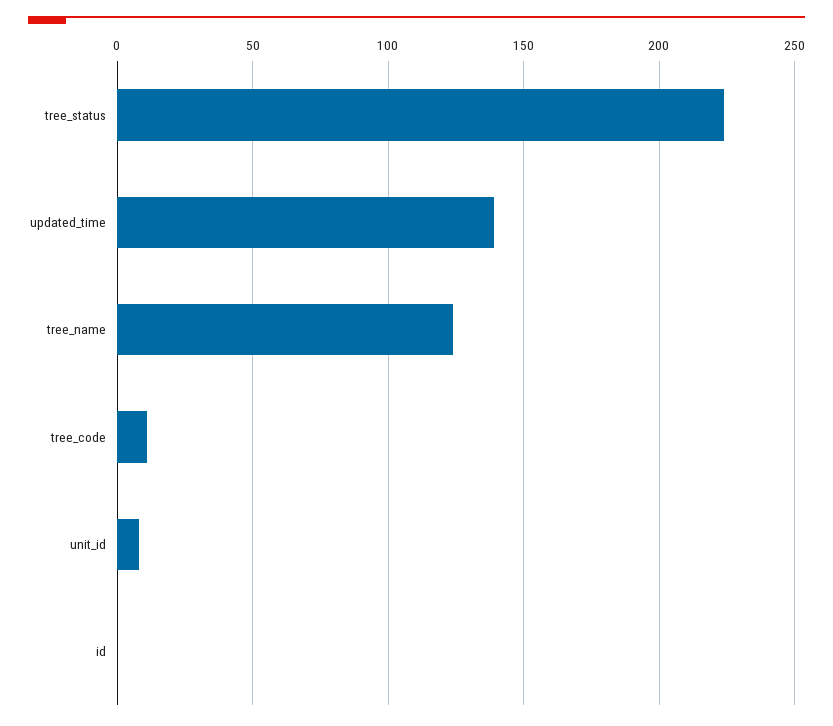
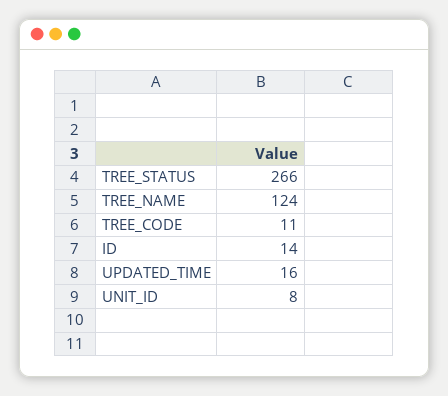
  {
-   "tree_status": 225,
+   "tree_status": 266,
-   "updated_time": 140,
+   "updated_time": 16,
    "tree_name": 124,
    "tree_code": 11,
    "unit_id": 8,
-   "id": 0
+   "id": 14
  }

